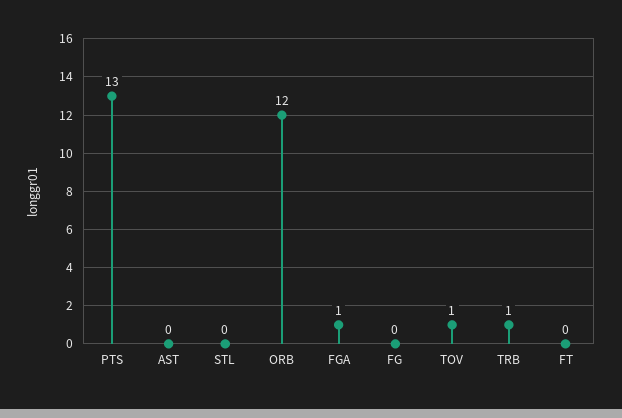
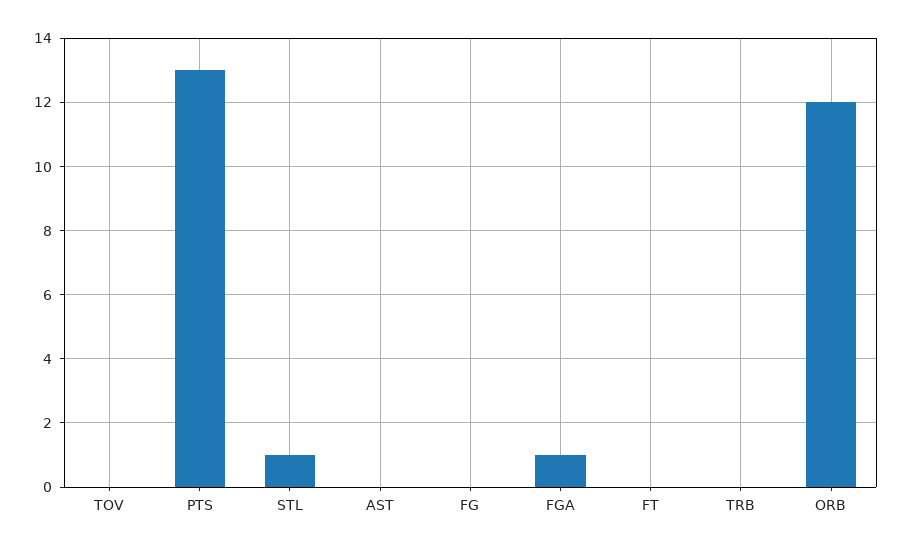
  {
    "PTS": 13,
    "AST": 0,
-   "STL": 0,
+   "STL": 1,
    "ORB": 12,
    "FGA": 1,
    "FG": 0,
-   "TOV": 1,
+   "TOV": 0,
-   "TRB": 1,
+   "TRB": 0,
    "FT": 0
  }

